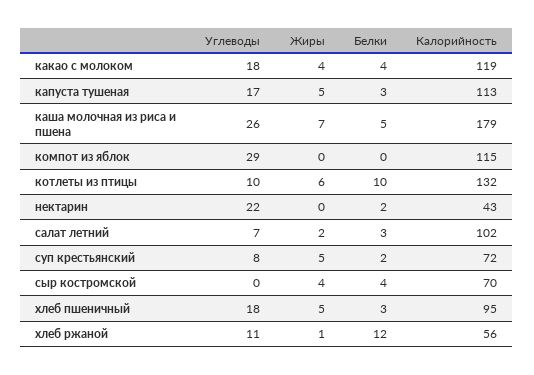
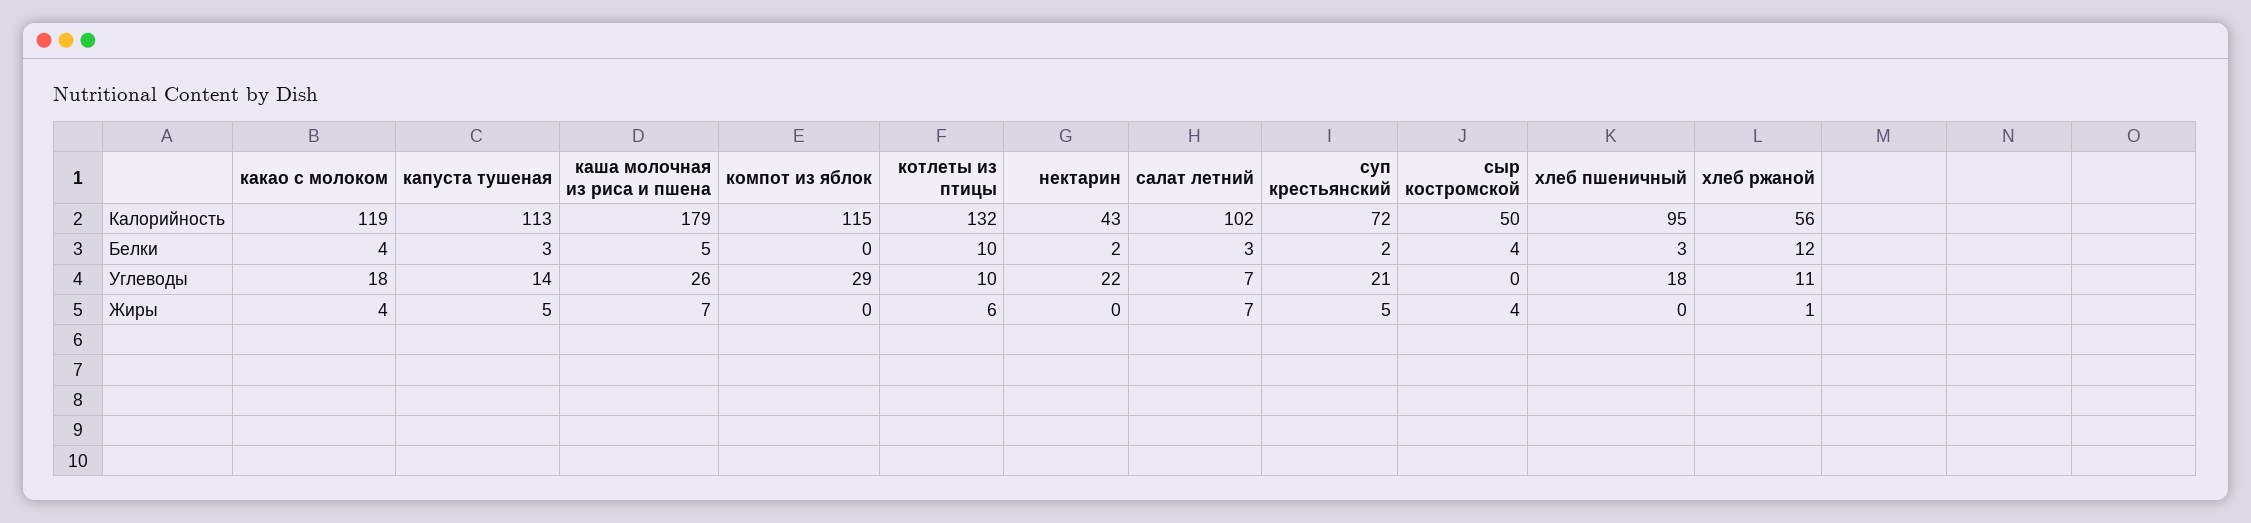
  {
    "Углеводы": {
      "какао с молоком": 18,
-     "капуста тушеная": 17,
+     "капуста тушеная": 14,
      "каша молочная из риса и пшена": 26,
      "компот из яблок": 29,
      "котлеты из птицы": 10,
      "нектарин": 22,
      "салат летний": 7,
-     "суп крестьянский": 8,
+     "суп крестьянский": 21,
      "сыр костромской": 0,
      "хлеб пшеничный": 18,
      "хлеб ржаной": 11
    },
    "Жиры": {
      "какао с молоком": 4,
      "капуста тушеная": 5,
      "каша молочная из риса и пшена": 7,
      "компот из яблок": 0,
      "котлеты из птицы": 6,
      "нектарин": 0,
-     "салат летний": 2,
+     "салат летний": 7,
      "суп крестьянский": 5,
      "сыр костромской": 4,
-     "хлеб пшеничный": 5,
+     "хлеб пшеничный": 0,
      "хлеб ржаной": 1
    },
    "Белки": {
      "какао с молоком": 4,
      "капуста тушеная": 3,
      "каша молочная из риса и пшена": 5,
      "компот из яблок": 0,
      "котлеты из птицы": 10,
      "нектарин": 2,
      "салат летний": 3,
      "суп крестьянский": 2,
      "сыр костромской": 4,
      "хлеб пшеничный": 3,
      "хлеб ржаной": 12
    },
    "Калорийность": {
      "какао с молоком": 119,
      "капуста тушеная": 113,
      "каша молочная из риса и пшена": 179,
      "компот из яблок": 115,
      "котлеты из птицы": 132,
      "нектарин": 43,
      "салат летний": 102,
      "суп крестьянский": 72,
-     "сыр костромской": 70,
+     "сыр костромской": 50,
      "хлеб пшеничный": 95,
      "хлеб ржаной": 56
    }
  }

